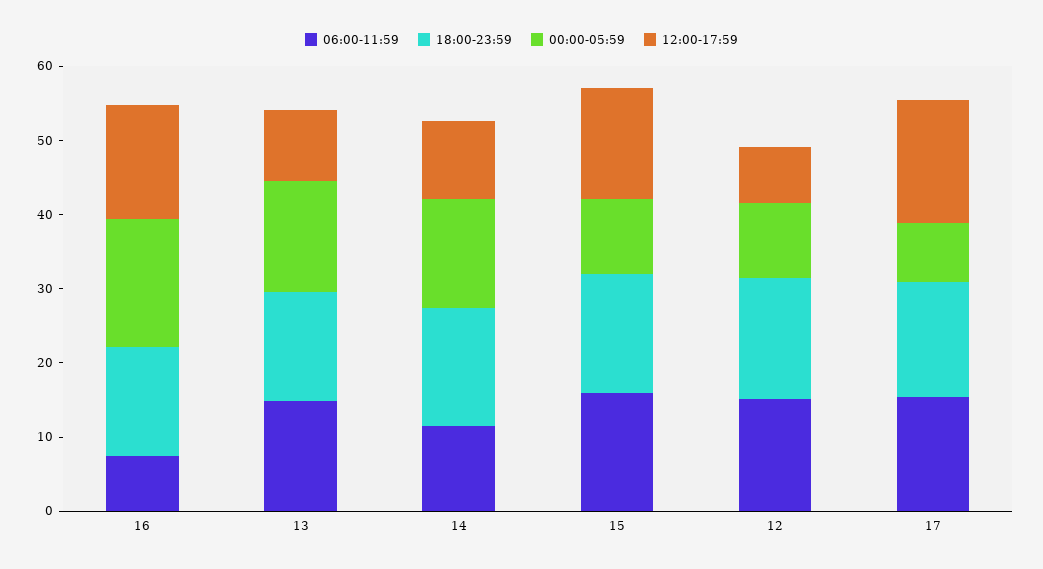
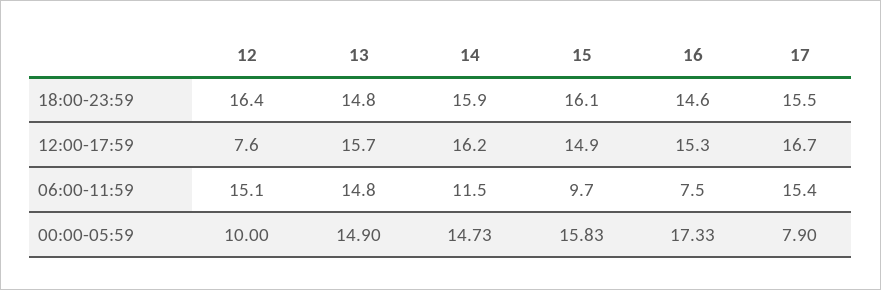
  {
    "06:00-11:59": {
      "16": 7.5,
      "13": 14.8,
      "14": 11.5,
-     "15": 16,
+     "15": 9.7,
      "12": 15.1,
      "17": 15.4
    },
    "18:00-23:59": {
      "16": 14.6,
      "13": 14.8,
      "14": 15.9,
      "15": 16.1,
      "12": 16.4,
      "17": 15.5
    },
    "00:00-05:59": {
      "16": 17.33,
      "13": 14.9,
      "14": 14.73,
-     "15": 10,
+     "15": 15.83,
      "12": 10,
      "17": 7.9
    },
    "12:00-17:59": {
      "16": 15.3,
-     "13": 10,
+     "13": 15.7,
-     "14": 10,
+     "14": 16.2,
      "15": 14.9,
      "12": 7.6,
      "17": 16.7
    }
  }

